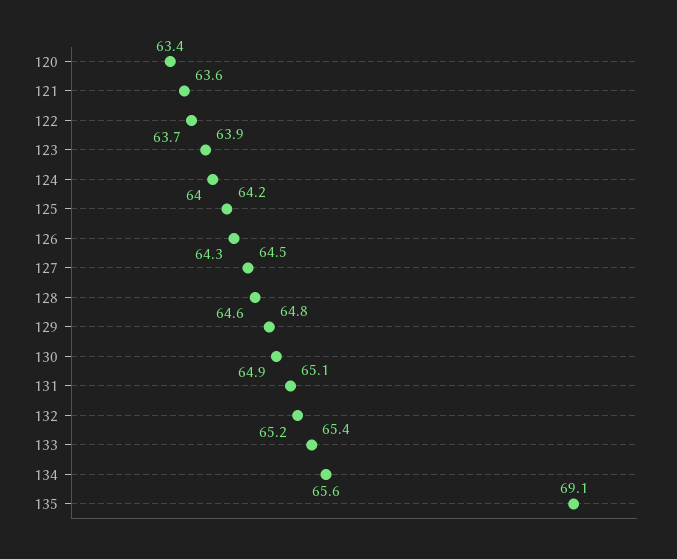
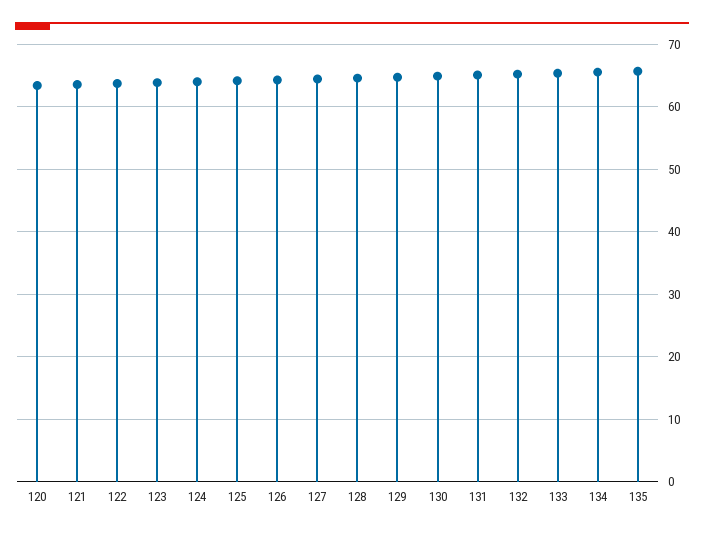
  {
    "120": 63.4,
    "121": 63.6,
    "122": 63.7,
    "123": 63.9,
    "124": 64,
    "125": 64.2,
    "126": 64.3,
    "127": 64.5,
    "128": 64.6,
    "129": 64.8,
    "130": 64.9,
    "131": 65.1,
    "132": 65.2,
    "133": 65.4,
    "134": 65.6,
-   "135": 69.1
+   "135": 66
  }

